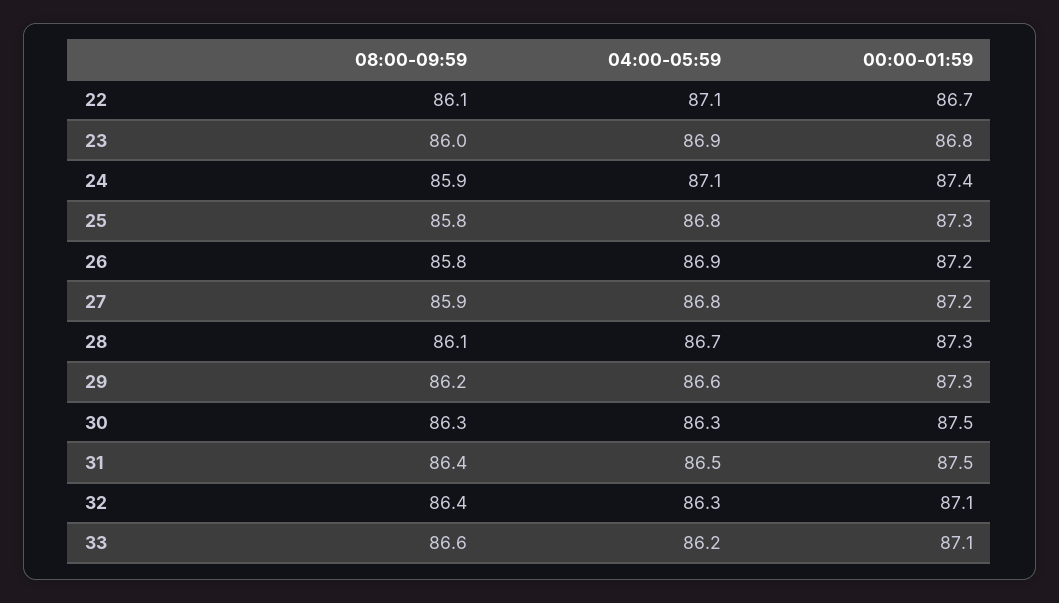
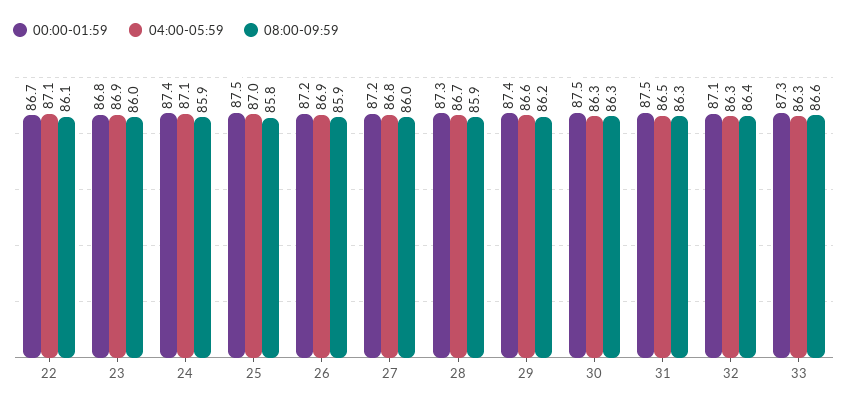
  {
    "08:00-09:59": {
      "22": 86.1,
      "23": 86,
      "24": 85.9,
      "25": 85.8,
-     "26": 85.8,
+     "26": 85.9,
-     "27": 85.9,
+     "27": 86,
-     "28": 86.1,
+     "28": 85.9,
      "29": 86.2,
      "30": 86.3,
-     "31": 86.4,
+     "31": 86.3,
      "32": 86.4,
      "33": 86.6
    },
    "04:00-05:59": {
      "22": 87.1,
      "23": 86.9,
      "24": 87.1,
-     "25": 86.8,
+     "25": 87,
      "26": 86.9,
      "27": 86.8,
      "28": 86.7,
      "29": 86.6,
      "30": 86.3,
      "31": 86.5,
      "32": 86.3,
-     "33": 86.2
+     "33": 86.3
    },
    "00:00-01:59": {
      "22": 86.7,
      "23": 86.8,
      "24": 87.4,
-     "25": 87.3,
+     "25": 87.5,
      "26": 87.2,
      "27": 87.2,
      "28": 87.3,
-     "29": 87.3,
+     "29": 87.4,
      "30": 87.5,
      "31": 87.5,
      "32": 87.1,
-     "33": 87.1
+     "33": 87.3
    }
  }

